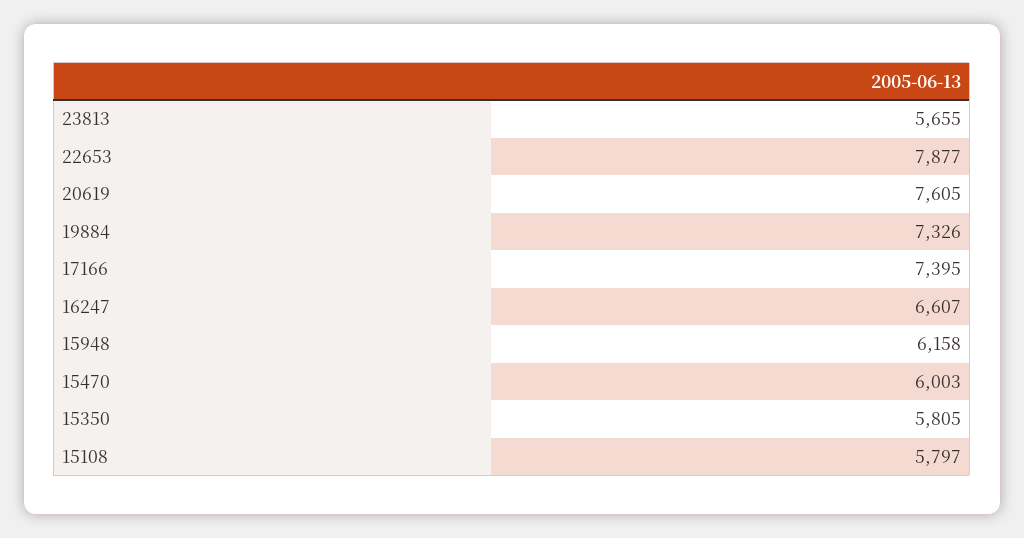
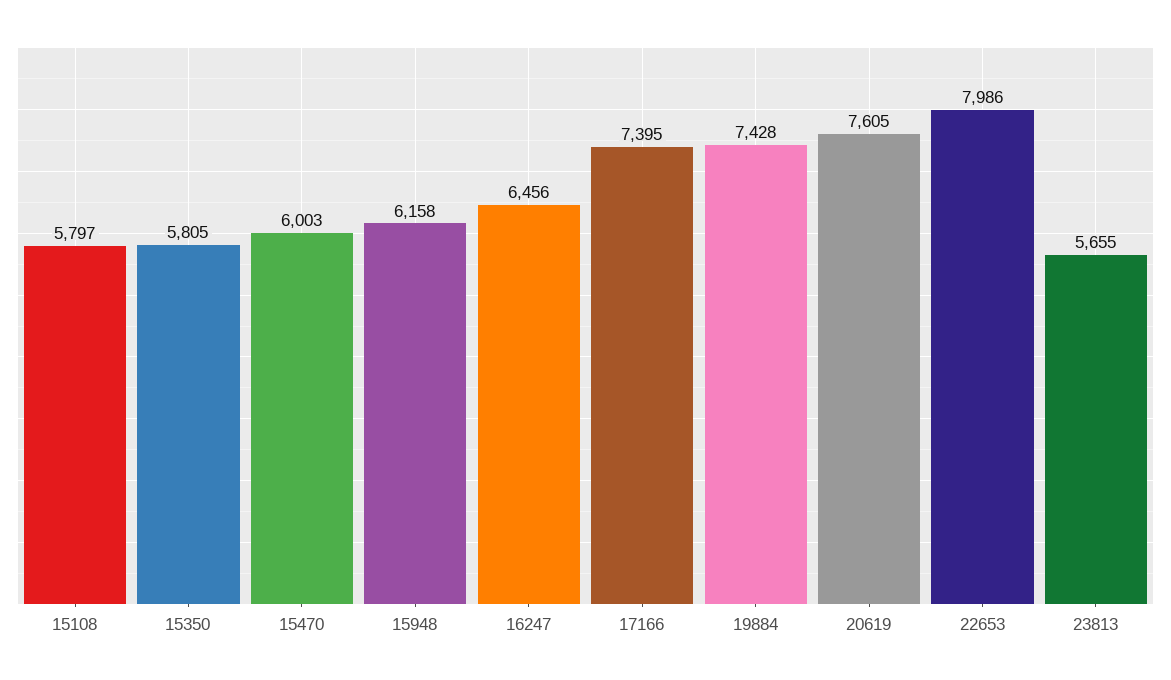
  {
    "23813": 5655,
-   "22653": 7877,
+   "22653": 7986,
    "20619": 7605,
-   "19884": 7326,
+   "19884": 7428,
    "17166": 7395,
-   "16247": 6607,
+   "16247": 6456,
    "15948": 6158,
    "15470": 6003,
    "15350": 5805,
    "15108": 5797
  }

